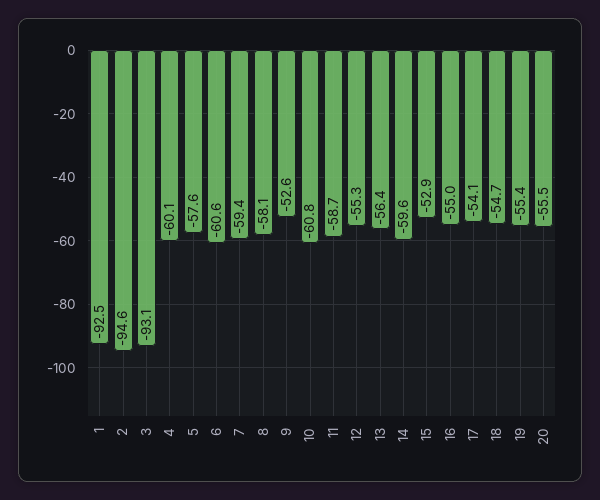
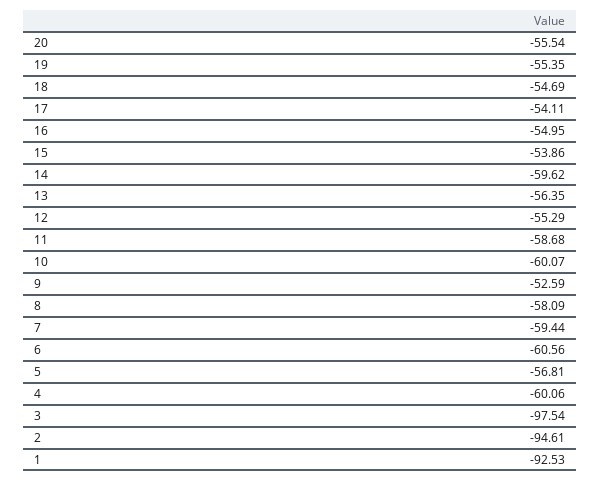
  {
    "1": -92.53,
    "2": -94.61,
-   "3": -93.1,
+   "3": -97.54,
    "4": -60.06,
-   "5": -57.6,
+   "5": -56.81,
    "6": -60.56,
    "7": -59.44,
    "8": -58.09,
    "9": -52.59,
-   "10": -60.8,
+   "10": -60.07,
    "11": -58.68,
    "12": -55.29,
    "13": -56.35,
    "14": -59.62,
-   "15": -52.9,
+   "15": -53.86,
    "16": -54.95,
    "17": -54.11,
    "18": -54.69,
    "19": -55.35,
    "20": -55.54
  }

